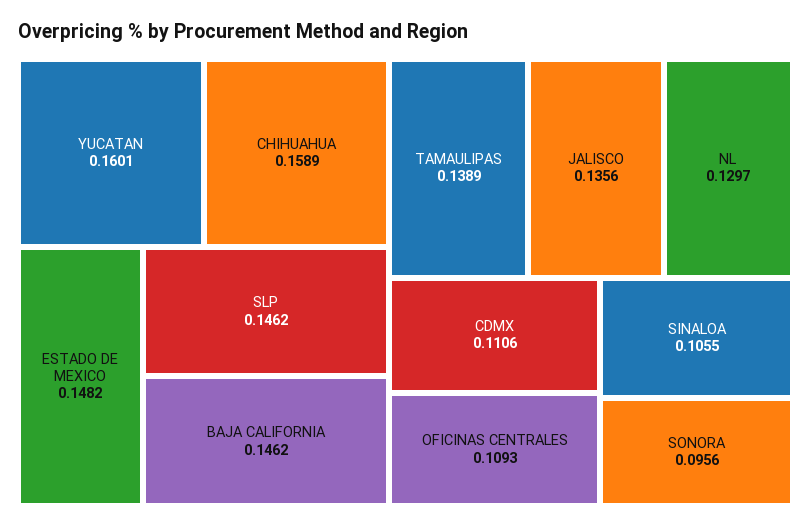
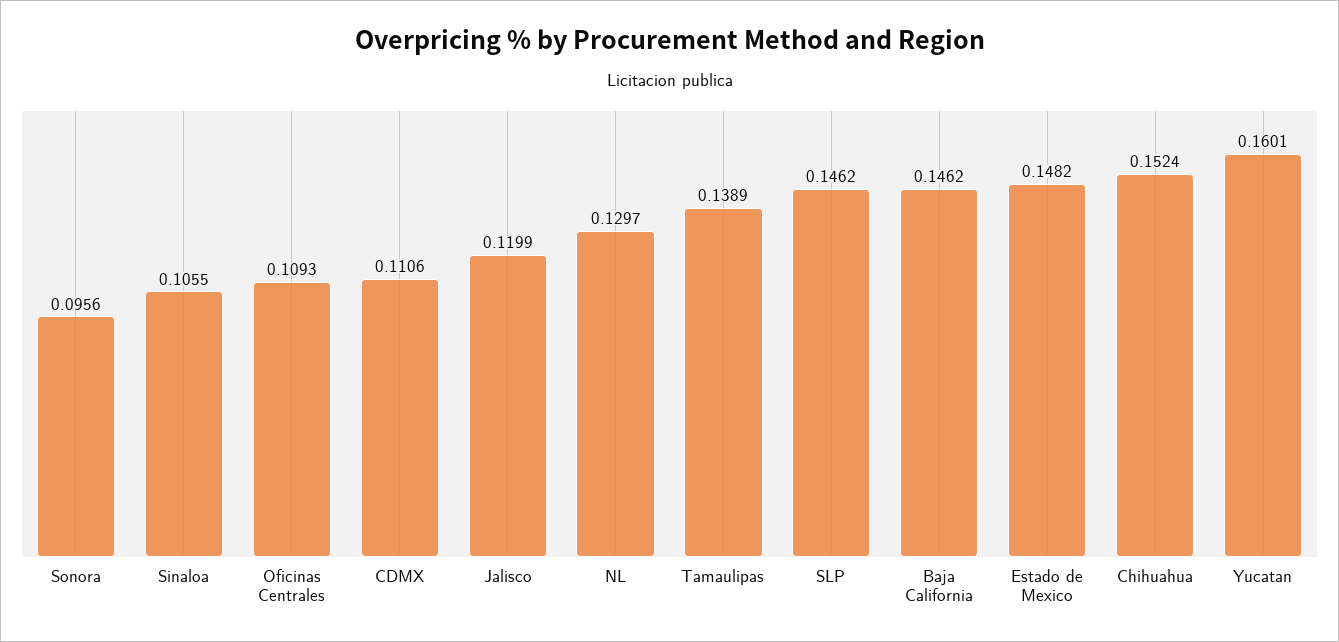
  {
    "YUCATAN": 0.1601,
-   "CHIHUAHUA": 0.1589,
+   "CHIHUAHUA": 0.1524,
    "ESTADO DE MEXICO": 0.1482,
    "SLP": 0.1462,
    "BAJA CALIFORNIA": 0.1462,
    "TAMAULIPAS": 0.1389,
-   "JALISCO": 0.1356,
+   "JALISCO": 0.1199,
    "NL": 0.1297,
    "CDMX": 0.1106,
    "OFICINAS CENTRALES": 0.1093,
    "SINALOA": 0.1055,
    "SONORA": 0.0956
  }

